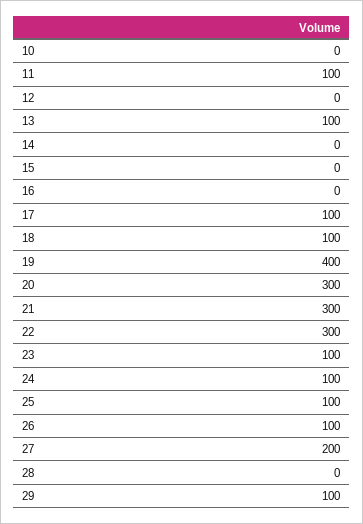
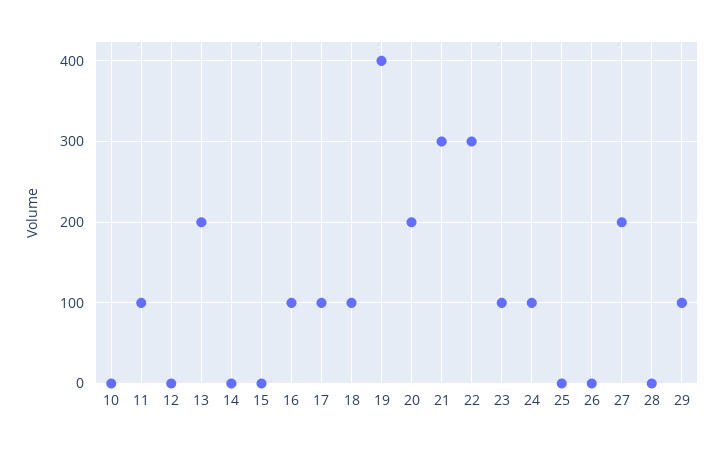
  {
    "10": 0,
    "11": 100,
    "12": 0,
-   "13": 100,
+   "13": 200,
    "14": 0,
    "15": 0,
-   "16": 0,
+   "16": 100,
    "17": 100,
    "18": 100,
    "19": 400,
-   "20": 300,
+   "20": 200,
    "21": 300,
    "22": 300,
    "23": 100,
    "24": 100,
-   "25": 100,
+   "25": 0,
-   "26": 100,
+   "26": 0,
    "27": 200,
    "28": 0,
    "29": 100
  }

